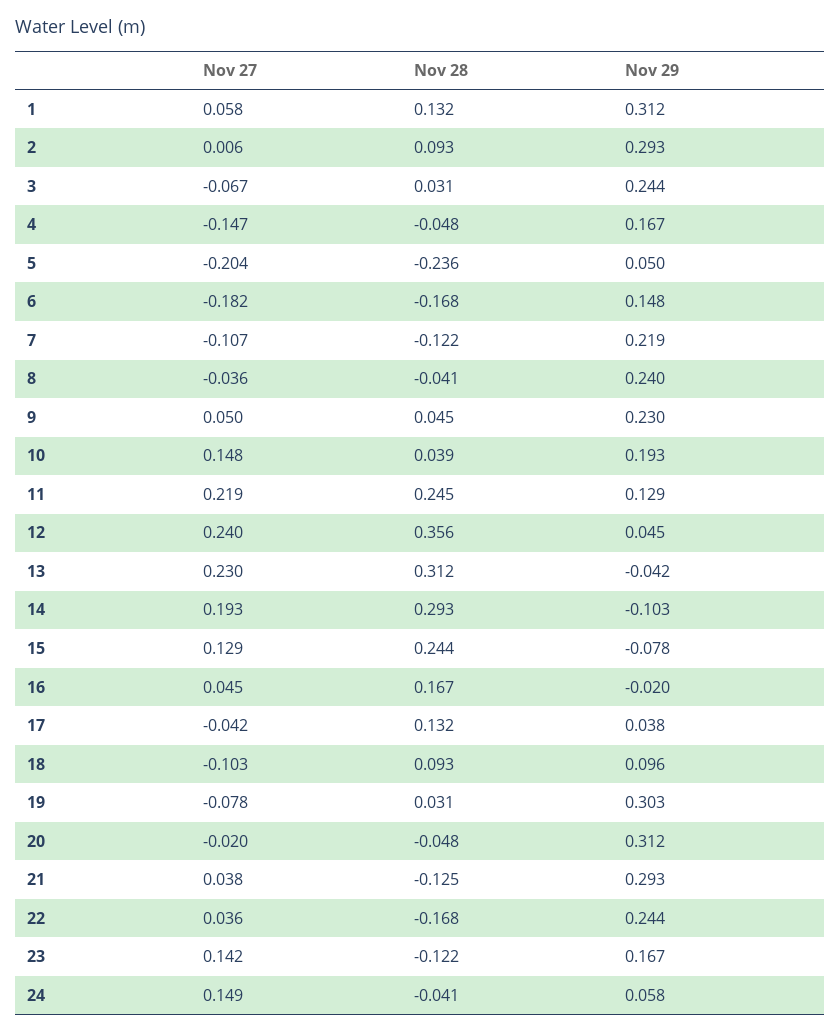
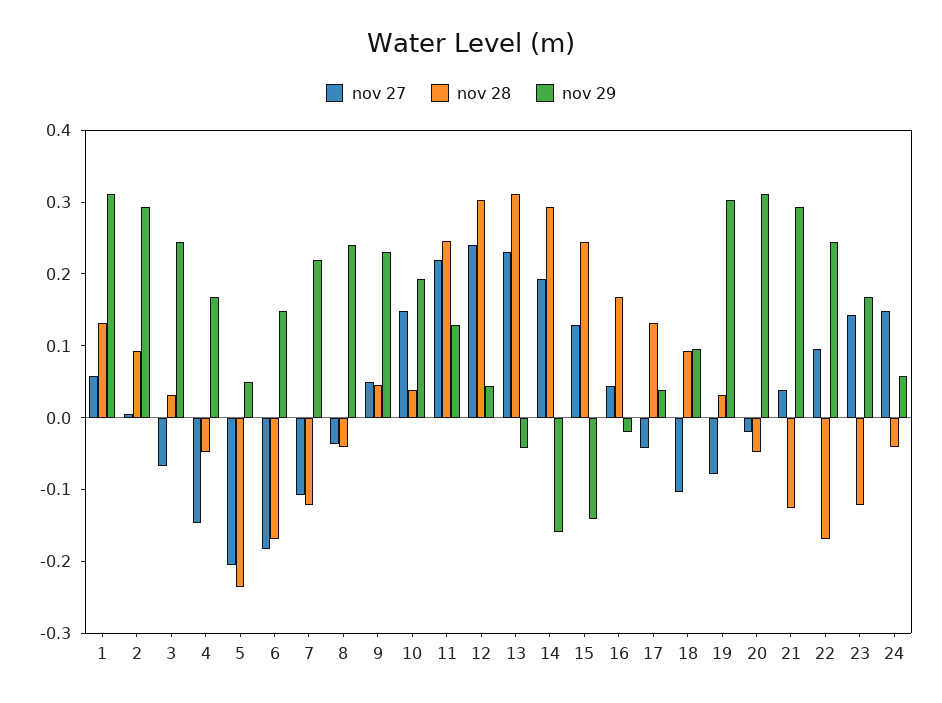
  {
    "Nov 27": {
      "1": 0.058,
      "2": 0.006,
      "3": -0.067,
      "4": -0.147,
      "5": -0.204,
      "6": -0.182,
      "7": -0.107,
      "8": -0.036,
      "9": 0.05,
      "10": 0.148,
      "11": 0.219,
      "12": 0.24,
      "13": 0.23,
      "14": 0.193,
      "15": 0.129,
      "16": 0.045,
      "17": -0.042,
      "18": -0.103,
      "19": -0.078,
      "20": -0.02,
      "21": 0.038,
-     "22": 0.036,
+     "22": 0.1,
      "23": 0.142,
      "24": 0.149
    },
    "Nov 28": {
      "1": 0.132,
      "2": 0.093,
      "3": 0.031,
      "4": -0.048,
      "5": -0.236,
      "6": -0.168,
      "7": -0.122,
      "8": -0.041,
      "9": 0.045,
      "10": 0.039,
      "11": 0.245,
-     "12": 0.356,
+     "12": 0.3,
      "13": 0.312,
      "14": 0.293,
      "15": 0.244,
      "16": 0.167,
      "17": 0.132,
      "18": 0.093,
      "19": 0.031,
      "20": -0.048,
      "21": -0.125,
      "22": -0.168,
      "23": -0.122,
      "24": -0.041
    },
    "Nov 29": {
      "1": 0.312,
      "2": 0.293,
      "3": 0.244,
      "4": 0.167,
      "5": 0.05,
      "6": 0.148,
      "7": 0.219,
      "8": 0.24,
      "9": 0.23,
      "10": 0.193,
      "11": 0.129,
      "12": 0.045,
      "13": -0.042,
-     "14": -0.103,
+     "14": -0.16,
-     "15": -0.078,
+     "15": -0.14,
      "16": -0.02,
      "17": 0.038,
      "18": 0.096,
      "19": 0.303,
      "20": 0.312,
      "21": 0.293,
      "22": 0.244,
      "23": 0.167,
      "24": 0.058
    }
  }

